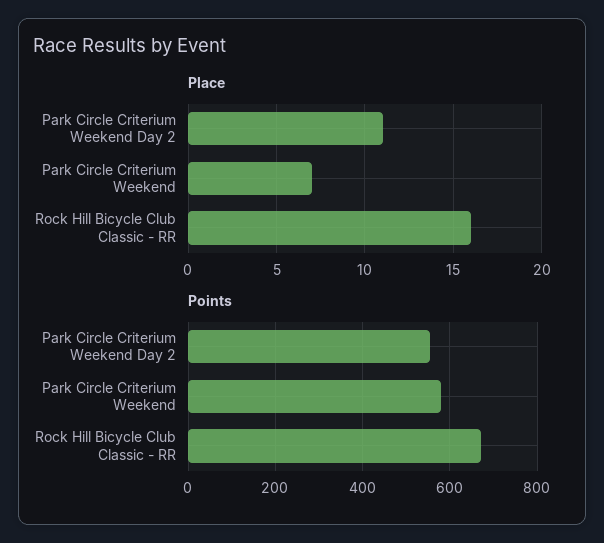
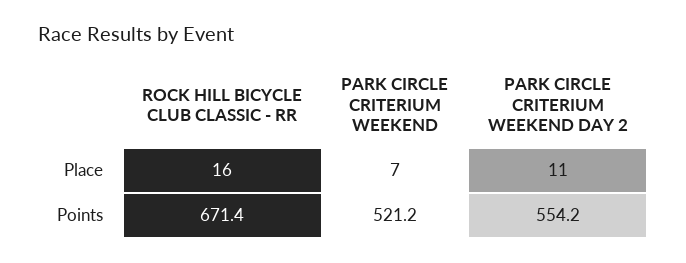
  {
    "Place": {
      "Park Circle Criterium Weekend Day 2": 11,
      "Park Circle Criterium Weekend": 7,
      "Rock Hill Bicycle Club Classic - RR": 16
    },
    "Points": {
      "Park Circle Criterium Weekend Day 2": 554.2,
-     "Park Circle Criterium Weekend": 580,
+     "Park Circle Criterium Weekend": 521.2,
      "Rock Hill Bicycle Club Classic - RR": 671.4
    }
  }

